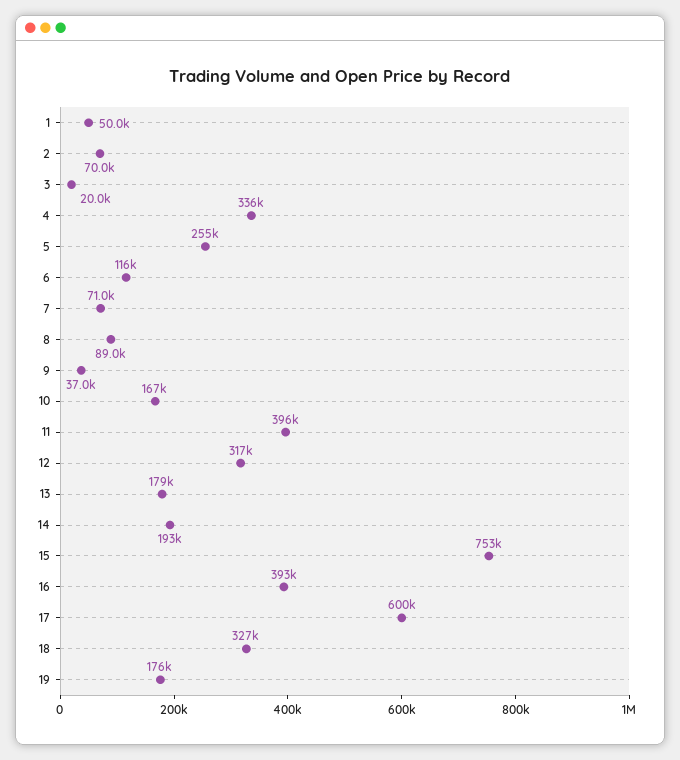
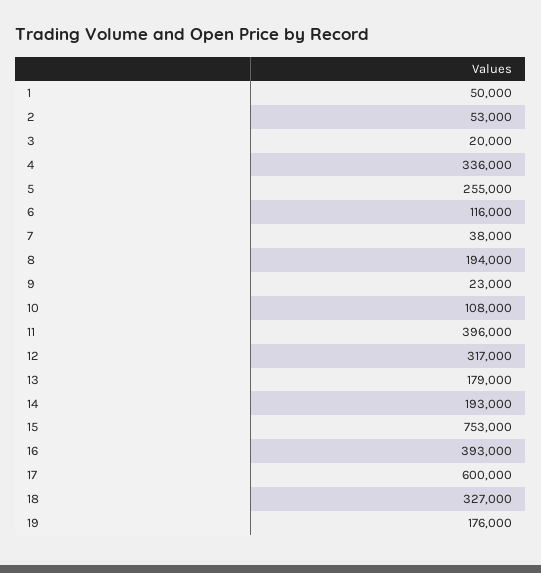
  {
    "1": 50000,
-   "2": 70000,
+   "2": 53000,
    "3": 20000,
    "4": 336000,
    "5": 255000,
    "6": 116000,
-   "7": 71000,
+   "7": 38000,
-   "8": 89000,
+   "8": 194000,
-   "9": 37000,
+   "9": 23000,
-   "10": 167000,
+   "10": 108000,
    "11": 396000,
    "12": 317000,
    "13": 179000,
    "14": 193000,
    "15": 753000,
    "16": 393000,
    "17": 600000,
    "18": 327000,
    "19": 176000
  }

